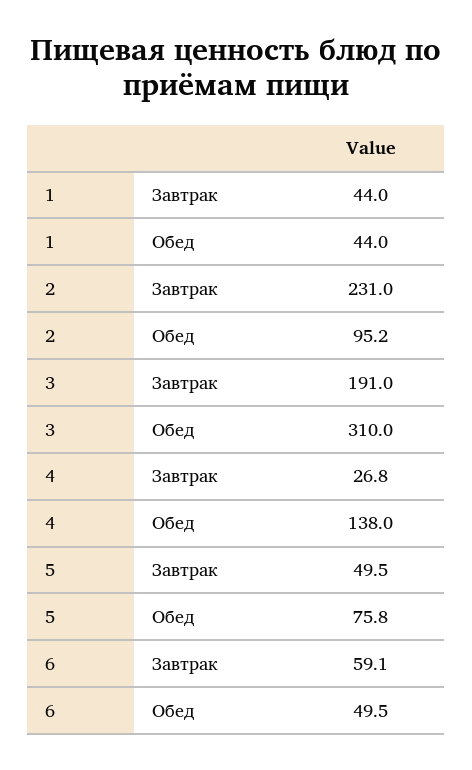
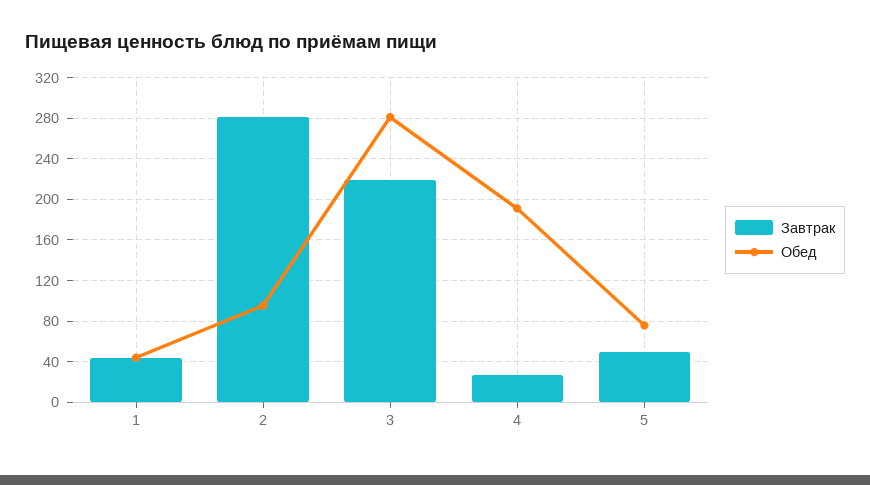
  {
    "Завтрак": {
      "1": 44,
-     "2": 231,
+     "2": 280,
-     "3": 191,
+     "3": 220,
      "4": 26.8,
-     "5": 49.5,
+     "5": 49.5
-     "6": 59.1
    },
    "Обед": {
      "1": 44,
      "2": 95.2,
-     "3": 310,
+     "3": 280,
-     "4": 138,
+     "4": 190,
-     "5": 75.8,
+     "5": 75.8
-     "6": 49.5
    }
  }

